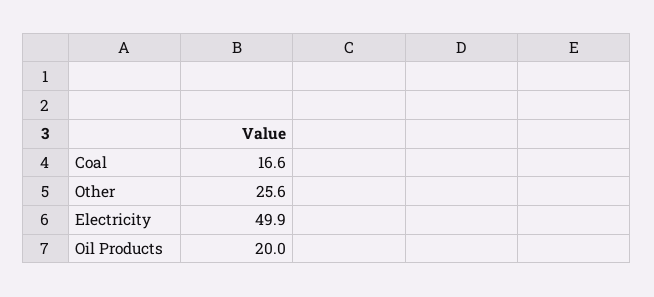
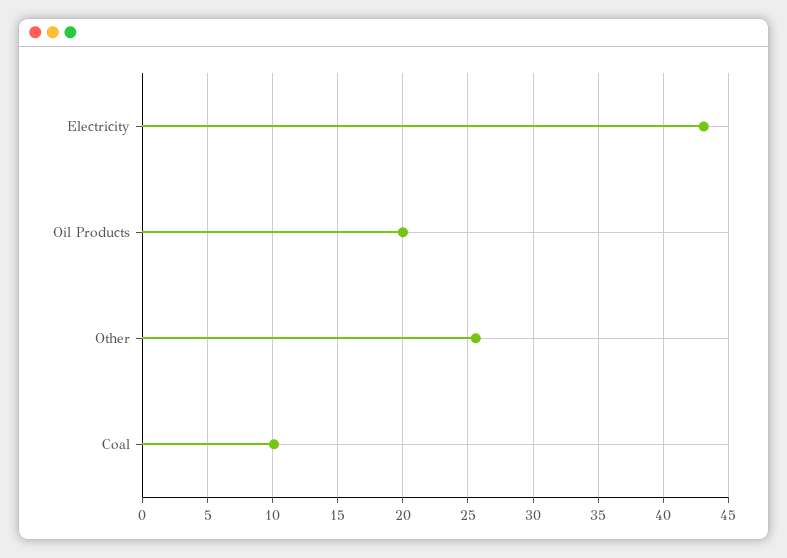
  {
-   "Coal": 16.6,
+   "Coal": 10,
    "Other": 25.6,
-   "Electricity": 49.9,
+   "Electricity": 43,
    "Oil Products": 20
  }

